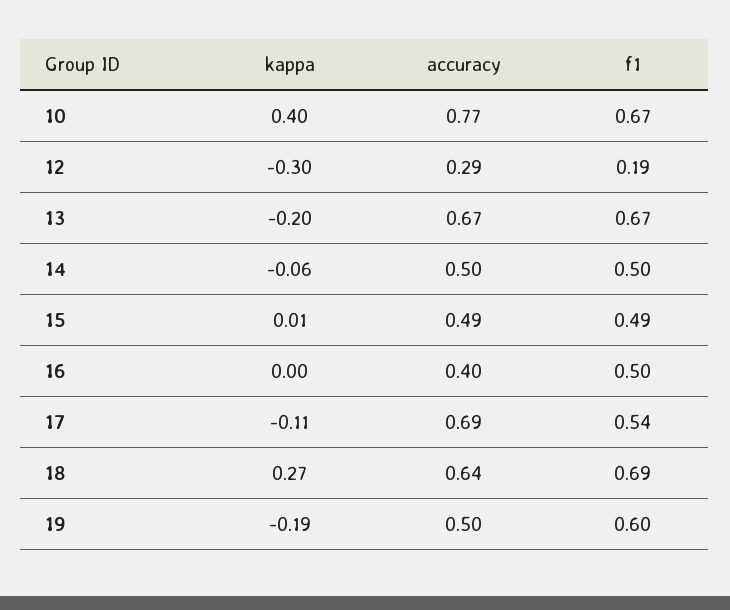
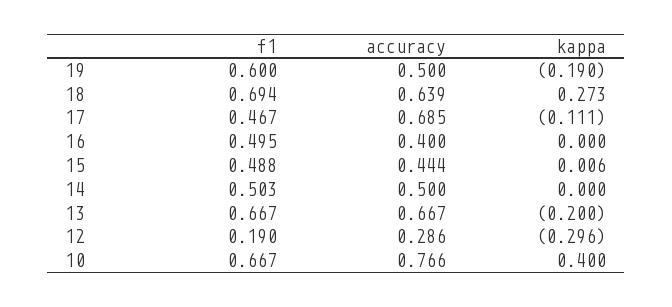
  {
    "kappa": {
      "10": 0.4,
      "12": -0.296,
      "13": -0.2,
-     "14": -0.06,
+     "14": 0,
      "15": 0.006,
      "16": 0,
      "17": -0.111,
      "18": 0.273,
      "19": -0.19
    },
    "accuracy": {
      "10": 0.766,
      "12": 0.286,
      "13": 0.667,
      "14": 0.5,
-     "15": 0.49,
+     "15": 0.444,
      "16": 0.4,
      "17": 0.685,
      "18": 0.639,
      "19": 0.5
    },
    "f1": {
      "10": 0.667,
      "12": 0.19,
      "13": 0.667,
      "14": 0.503,
      "15": 0.488,
      "16": 0.495,
-     "17": 0.54,
+     "17": 0.467,
      "18": 0.694,
      "19": 0.6
    }
  }

